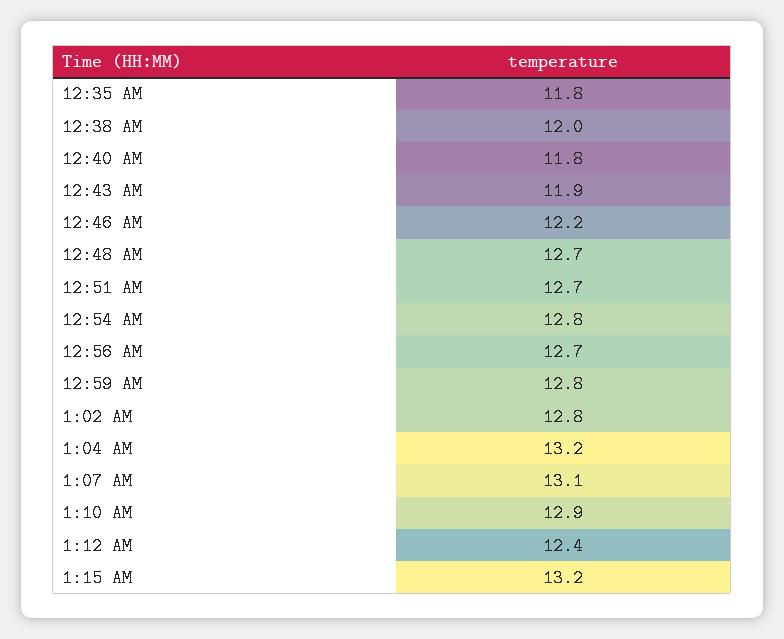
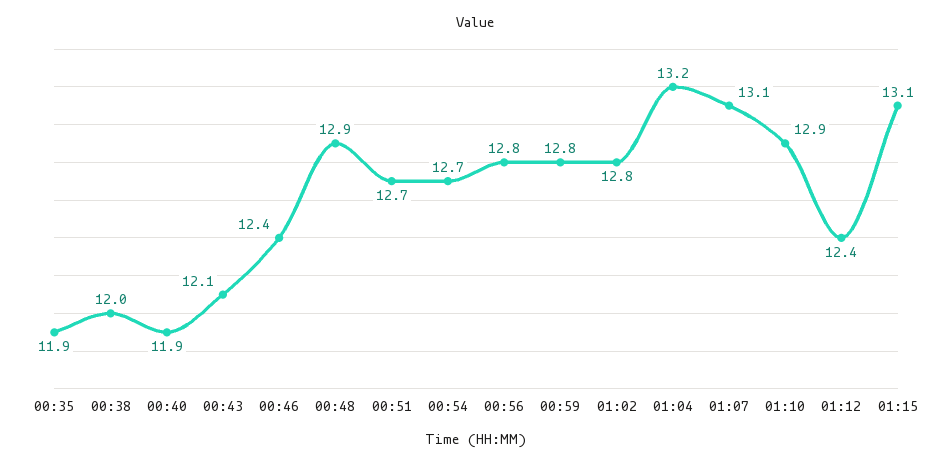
  {
-   "12:35 AM": 11.8,
+   "12:35 AM": 11.9,
    "12:38 AM": 12,
-   "12:40 AM": 11.8,
+   "12:40 AM": 11.9,
-   "12:43 AM": 11.9,
+   "12:43 AM": 12.1,
-   "12:46 AM": 12.2,
+   "12:46 AM": 12.4,
-   "12:48 AM": 12.7,
+   "12:48 AM": 12.9,
    "12:51 AM": 12.7,
-   "12:54 AM": 12.8,
+   "12:54 AM": 12.7,
-   "12:56 AM": 12.7,
+   "12:56 AM": 12.8,
    "12:59 AM": 12.8,
    "1:02 AM": 12.8,
    "1:04 AM": 13.2,
    "1:07 AM": 13.1,
    "1:10 AM": 12.9,
    "1:12 AM": 12.4,
-   "1:15 AM": 13.2
+   "1:15 AM": 13.1
  }

